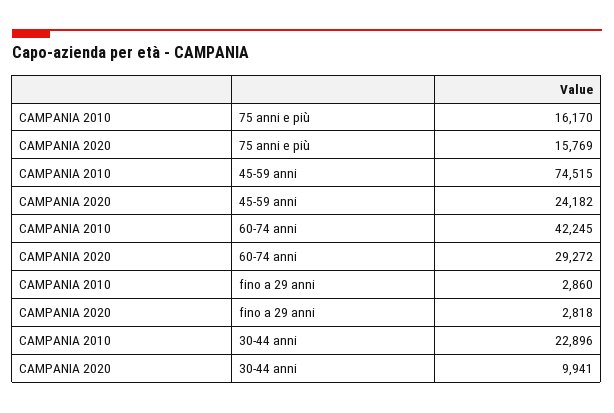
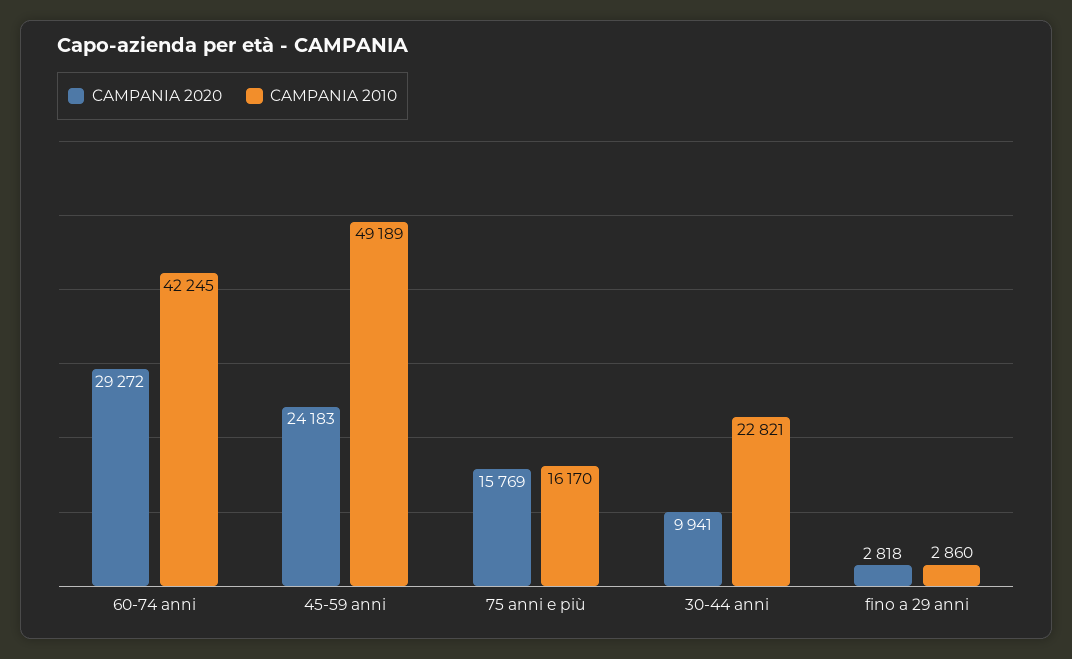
  {
    "CAMPANIA 2010": {
      "75 anni e più": 16170,
-     "45-59 anni": 74515,
+     "45-59 anni": 49189,
      "60-74 anni": 42245,
      "fino a 29 anni": 2860,
-     "30-44 anni": 22896
+     "30-44 anni": 22821
    },
    "CAMPANIA 2020": {
      "75 anni e più": 15769,
-     "45-59 anni": 24182,
+     "45-59 anni": 24183,
      "60-74 anni": 29272,
      "fino a 29 anni": 2818,
      "30-44 anni": 9941
    }
  }

